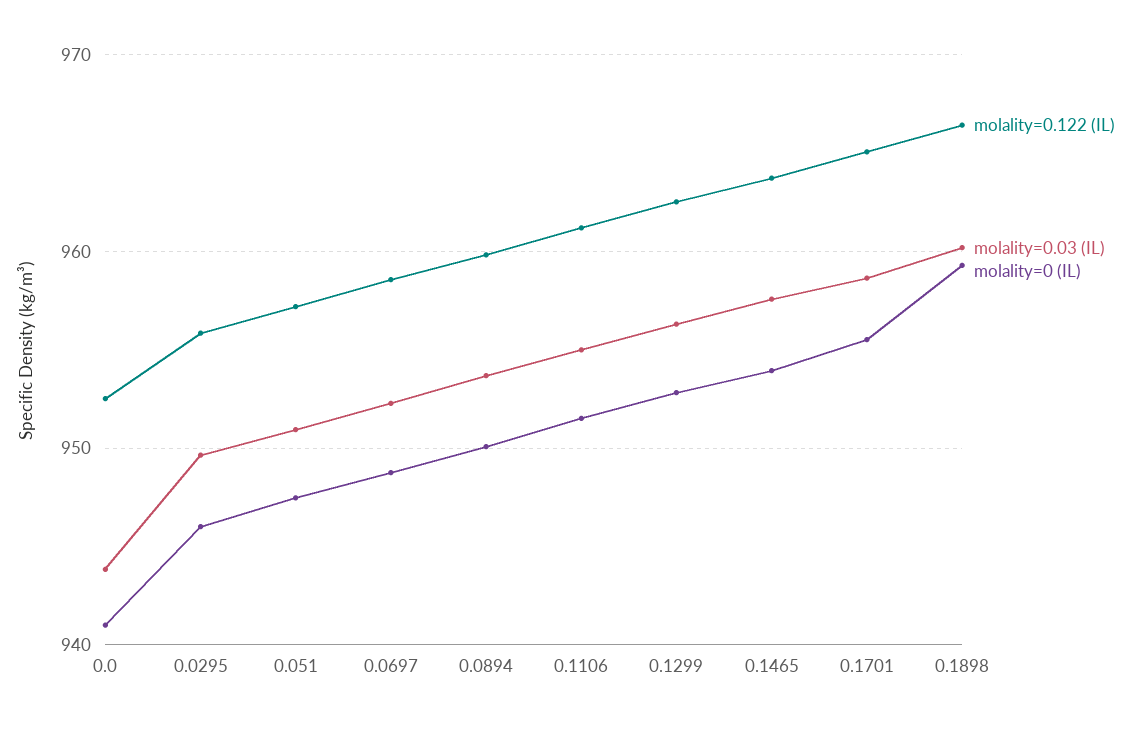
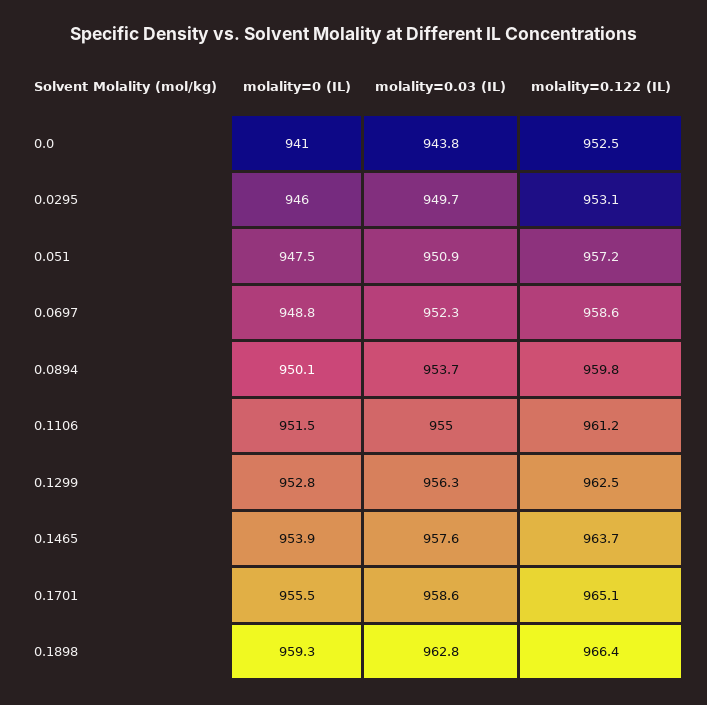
  {
    "molality=0.122 (IL)": {
      "0.0": 952.5,
-     "0.0295": 956,
+     "0.0295": 953.1,
      "0.051": 957.2,
      "0.0697": 958.6,
      "0.0894": 959.8,
      "0.1106": 961.2,
      "0.1299": 962.5,
      "0.1465": 963.7,
      "0.1701": 965.1,
      "0.1898": 966.4
    },
    "molality=0.03 (IL)": {
      "0.0": 943.8,
      "0.0295": 949.7,
      "0.051": 950.9,
      "0.0697": 952.3,
      "0.0894": 953.7,
      "0.1106": 955,
      "0.1299": 956.3,
      "0.1465": 957.6,
      "0.1701": 958.6,
-     "0.1898": 960
+     "0.1898": 962.8
    },
    "molality=0 (IL)": {
      "0.0": 941,
      "0.0295": 946,
      "0.051": 947.5,
      "0.0697": 948.8,
      "0.0894": 950.1,
      "0.1106": 951.5,
      "0.1299": 952.8,
      "0.1465": 953.9,
      "0.1701": 955.5,
      "0.1898": 959.3
    }
  }

